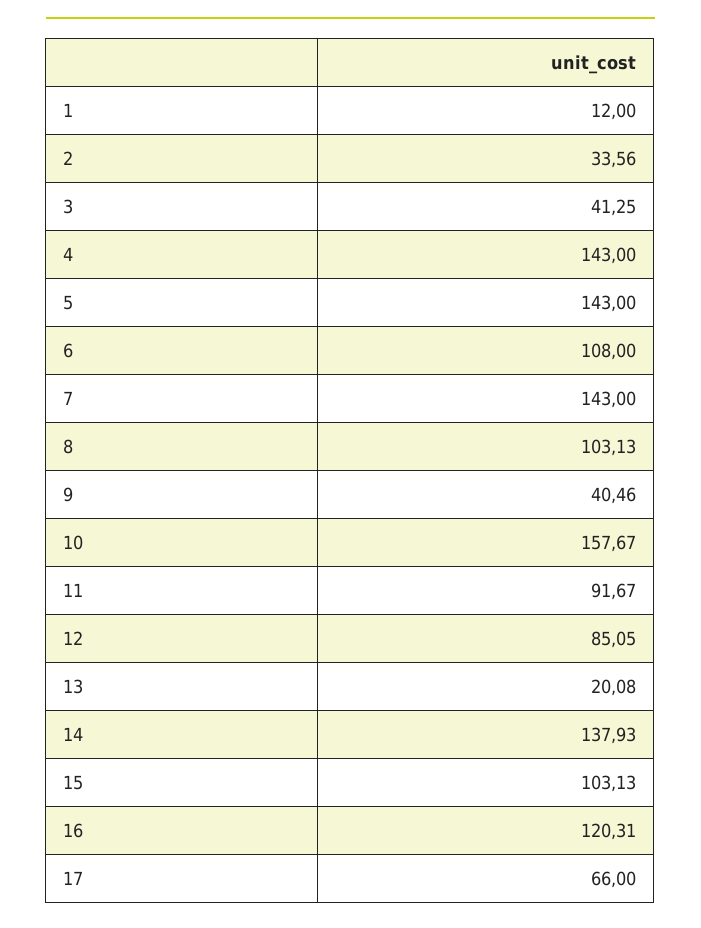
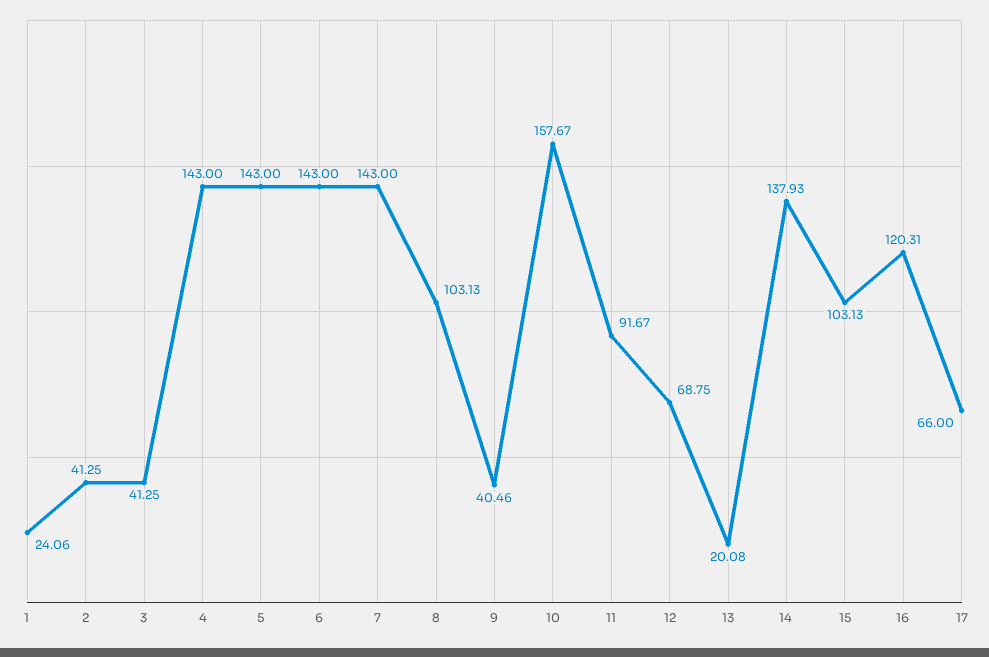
  {
-   "1": 12,
+   "1": 24.06,
-   "2": 33.56,
+   "2": 41.25,
    "3": 41.25,
    "4": 143,
    "5": 143,
-   "6": 108,
+   "6": 143,
    "7": 143,
    "8": 103.13,
    "9": 40.46,
    "10": 157.67,
    "11": 91.67,
-   "12": 85.05,
+   "12": 68.75,
    "13": 20.08,
    "14": 137.93,
    "15": 103.13,
    "16": 120.31,
    "17": 66
  }

